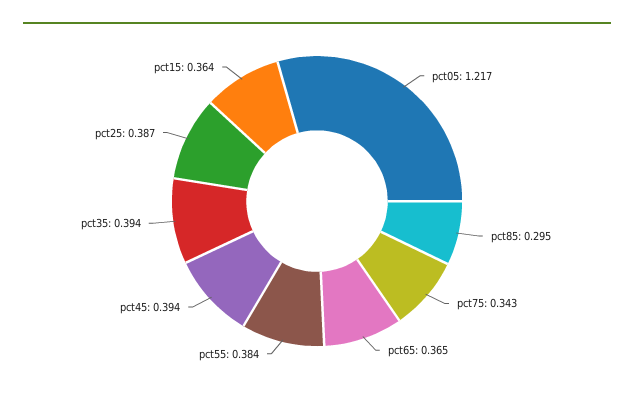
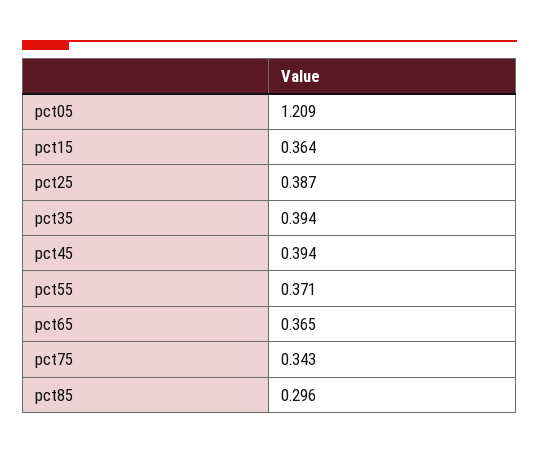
  {
-   "pct05": 1.217,
+   "pct05": 1.209,
-   "pct85": 0.295,
+   "pct85": 0.296,
    "pct75": 0.343,
    "pct65": 0.365,
-   "pct55": 0.384,
+   "pct55": 0.371,
    "pct45": 0.394,
    "pct35": 0.394,
    "pct25": 0.387,
    "pct15": 0.364
  }

